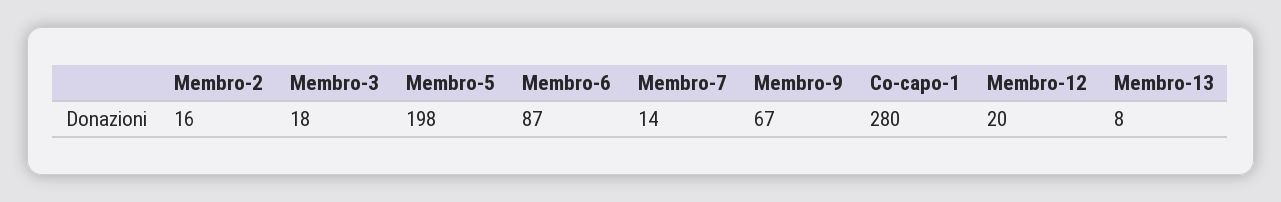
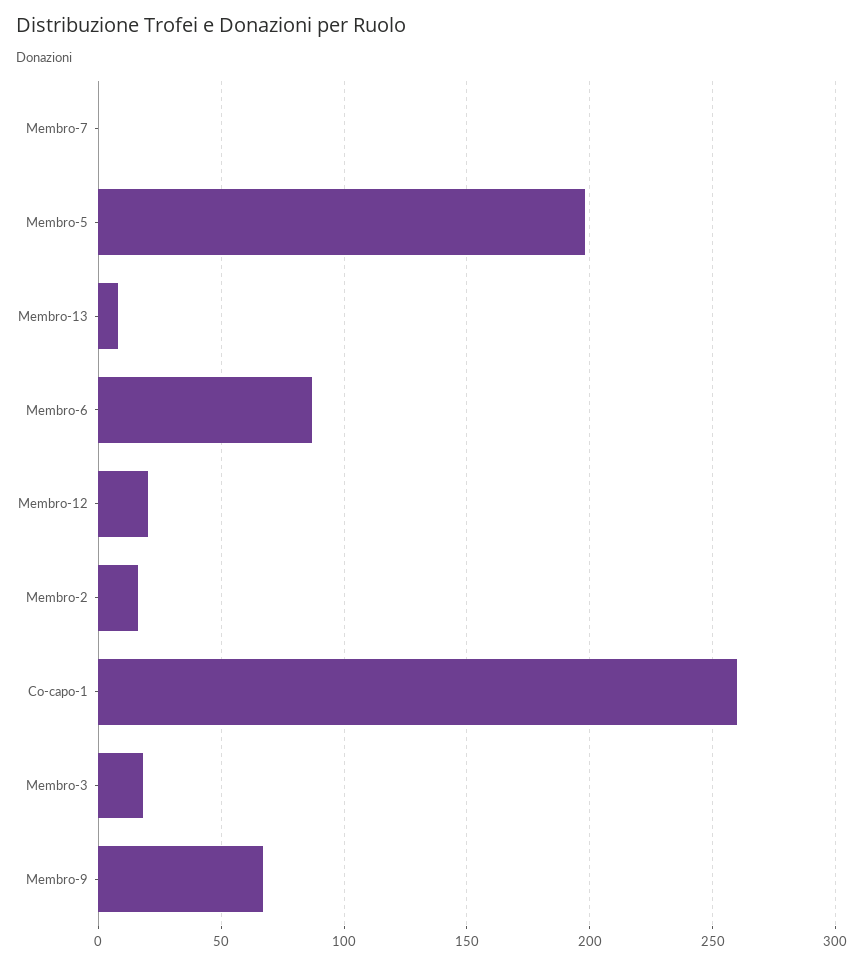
  {
    "Membro-2": 16,
    "Membro-3": 18,
    "Membro-5": 198,
    "Membro-6": 87,
-   "Membro-7": 14,
+   "Membro-7": 0,
    "Membro-9": 67,
-   "Co-capo-1": 280,
+   "Co-capo-1": 260,
    "Membro-12": 20,
    "Membro-13": 8
  }

